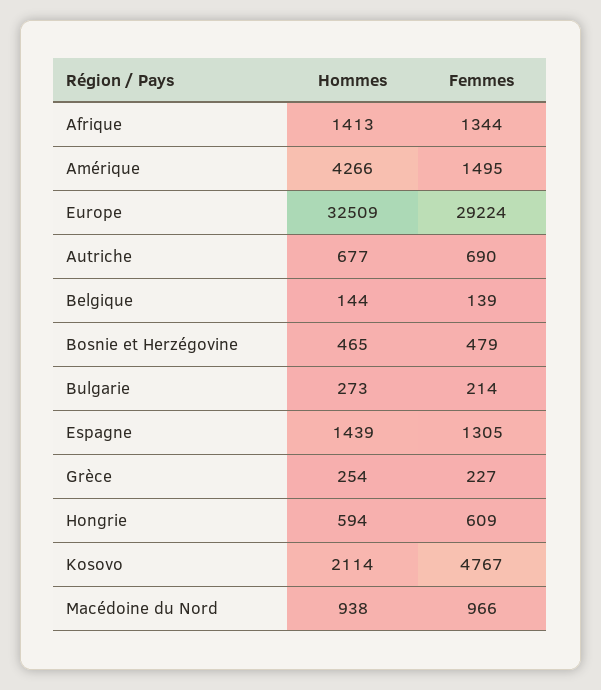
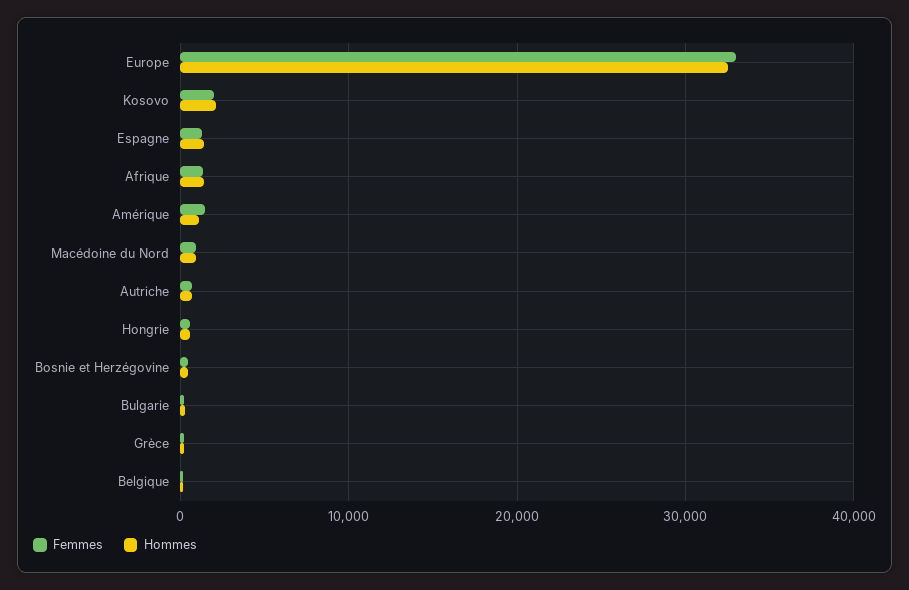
  {
    "Hommes": {
      "Afrique": 1413,
-     "Amérique": 4266,
+     "Amérique": 1000,
      "Europe": 32509,
      "Autriche": 677,
      "Belgique": 144,
      "Bosnie et Herzégovine": 465,
      "Bulgarie": 273,
      "Espagne": 1439,
      "Grèce": 254,
      "Hongrie": 594,
      "Kosovo": 2114,
      "Macédoine du Nord": 938
    },
    "Femmes": {
      "Afrique": 1344,
      "Amérique": 1495,
-     "Europe": 29224,
+     "Europe": 33000,
      "Autriche": 690,
      "Belgique": 139,
      "Bosnie et Herzégovine": 479,
      "Bulgarie": 214,
      "Espagne": 1305,
      "Grèce": 227,
      "Hongrie": 609,
-     "Kosovo": 4767,
+     "Kosovo": 2000,
      "Macédoine du Nord": 966
    }
  }

